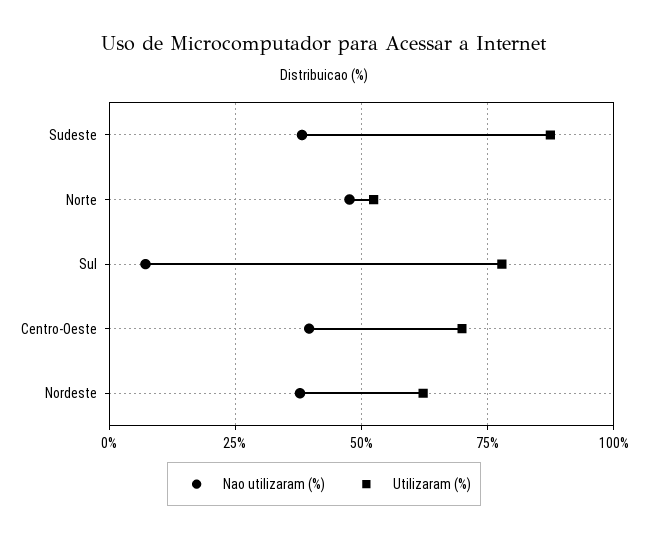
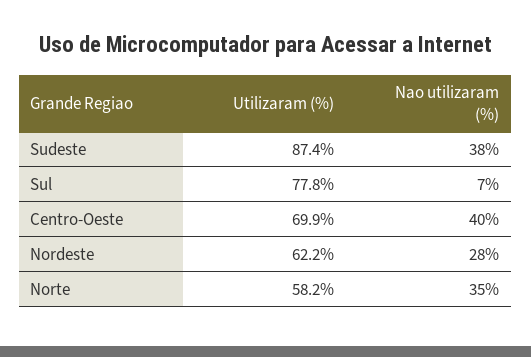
  {
    "Nao utilizaram (%)": {
      "Sudeste": 38,
-     "Norte": 47.5,
+     "Norte": 35,
      "Sul": 7,
      "Centro-Oeste": 40,
-     "Nordeste": 37.5
+     "Nordeste": 28
    },
    "Utilizaram (%)": {
      "Sudeste": 87.4,
-     "Norte": 52.5,
+     "Norte": 58.2,
      "Sul": 77.8,
      "Centro-Oeste": 69.9,
      "Nordeste": 62.2
    }
  }

